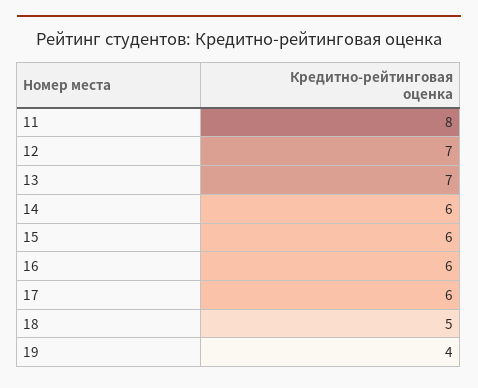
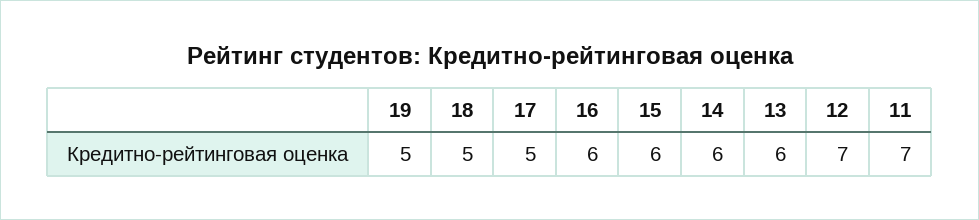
  {
-   "11": 8,
+   "11": 7,
    "12": 7,
-   "13": 7,
+   "13": 6,
    "14": 6,
    "15": 6,
    "16": 6,
-   "17": 6,
+   "17": 5,
    "18": 5,
-   "19": 4
+   "19": 5
  }

